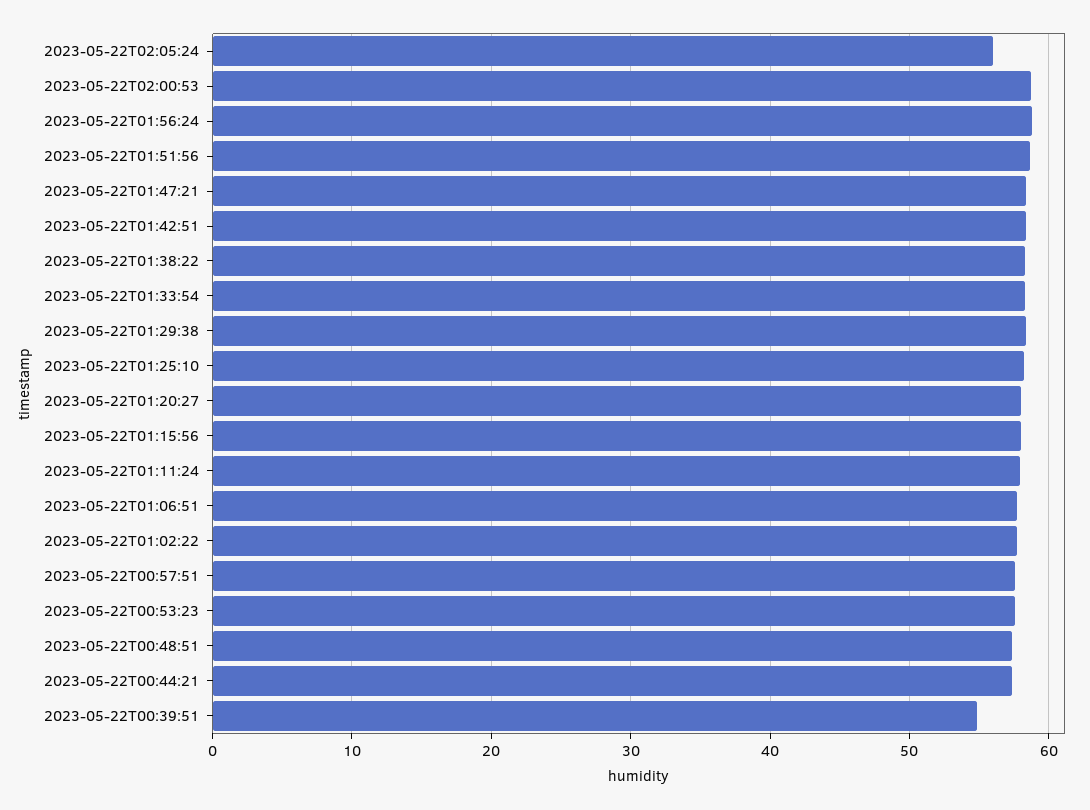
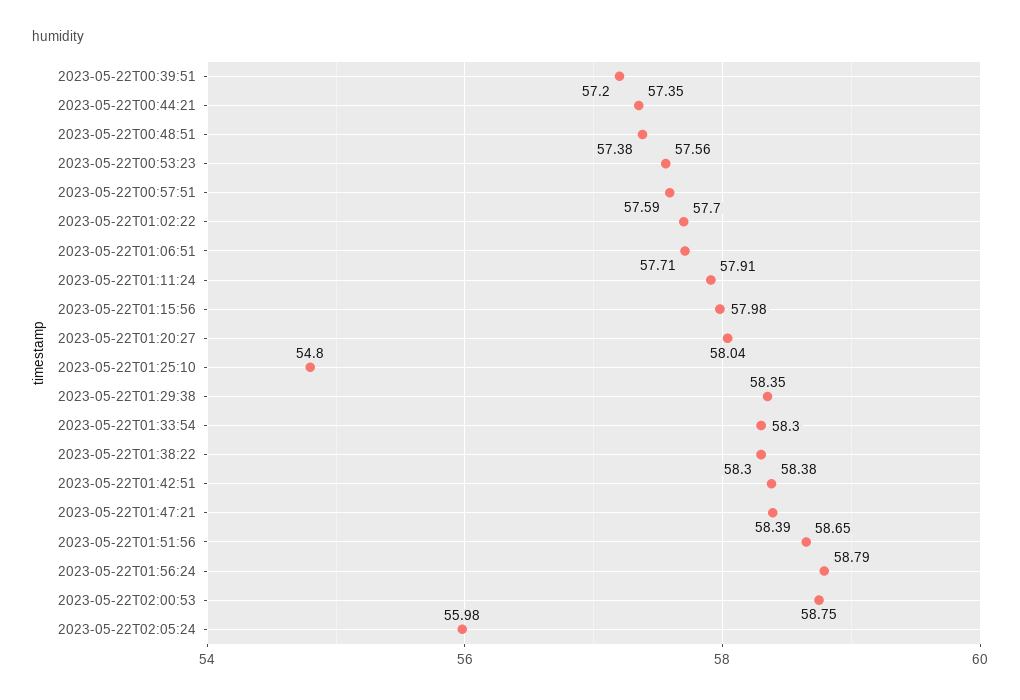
  {
    "2023-05-22T02:05:24": 55.98,
    "2023-05-22T02:00:53": 58.75,
    "2023-05-22T01:56:24": 58.79,
    "2023-05-22T01:51:56": 58.65,
    "2023-05-22T01:47:21": 58.39,
    "2023-05-22T01:42:51": 58.38,
    "2023-05-22T01:38:22": 58.3,
    "2023-05-22T01:33:54": 58.3,
    "2023-05-22T01:29:38": 58.35,
-   "2023-05-22T01:25:10": 58,
+   "2023-05-22T01:25:10": 54.8,
    "2023-05-22T01:20:27": 58.04,
    "2023-05-22T01:15:56": 57.98,
    "2023-05-22T01:11:24": 57.91,
    "2023-05-22T01:06:51": 57.71,
    "2023-05-22T01:02:22": 57.7,
    "2023-05-22T00:57:51": 57.59,
    "2023-05-22T00:53:23": 57.56,
    "2023-05-22T00:48:51": 57.38,
    "2023-05-22T00:44:21": 57.35,
-   "2023-05-22T00:39:51": 55
+   "2023-05-22T00:39:51": 57.2
  }

